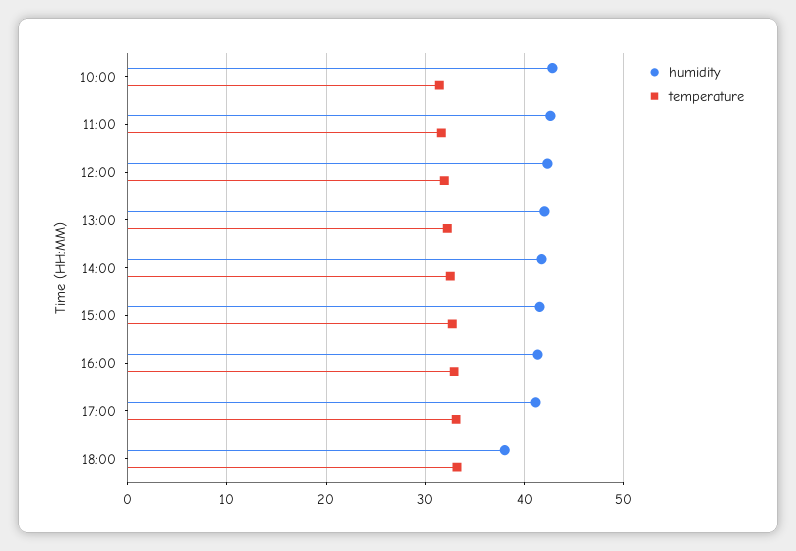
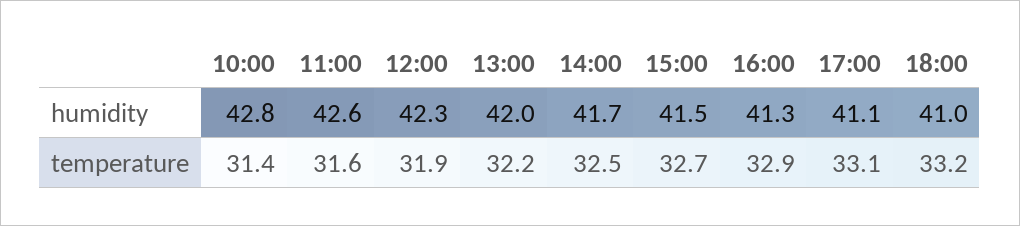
  {
    "humidity": {
      "10:00": 42.8,
      "11:00": 42.6,
      "12:00": 42.3,
      "13:00": 42,
      "14:00": 41.7,
      "15:00": 41.5,
      "16:00": 41.3,
      "17:00": 41.1,
-     "18:00": 38
+     "18:00": 41
    },
    "temperature": {
      "10:00": 31.4,
      "11:00": 31.6,
      "12:00": 31.9,
      "13:00": 32.2,
      "14:00": 32.5,
      "15:00": 32.7,
      "16:00": 32.9,
      "17:00": 33.1,
      "18:00": 33.2
    }
  }

